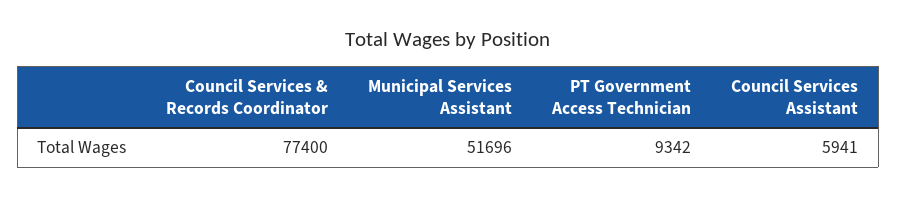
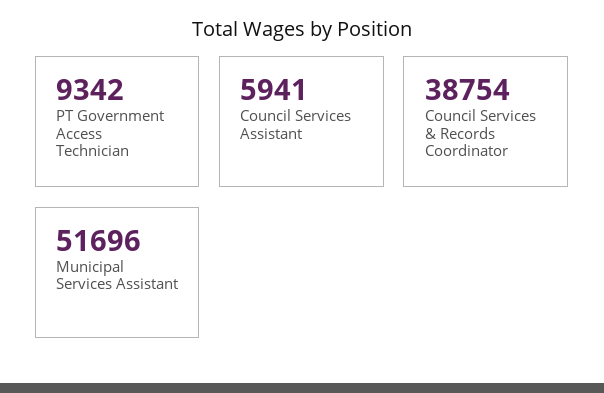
  {
-   "Council Services & Records Coordinator": 77400,
+   "Council Services & Records Coordinator": 38754,
    "Municipal Services Assistant": 51696,
    "PT Government Access Technician": 9342,
    "Council Services Assistant": 5941
  }

